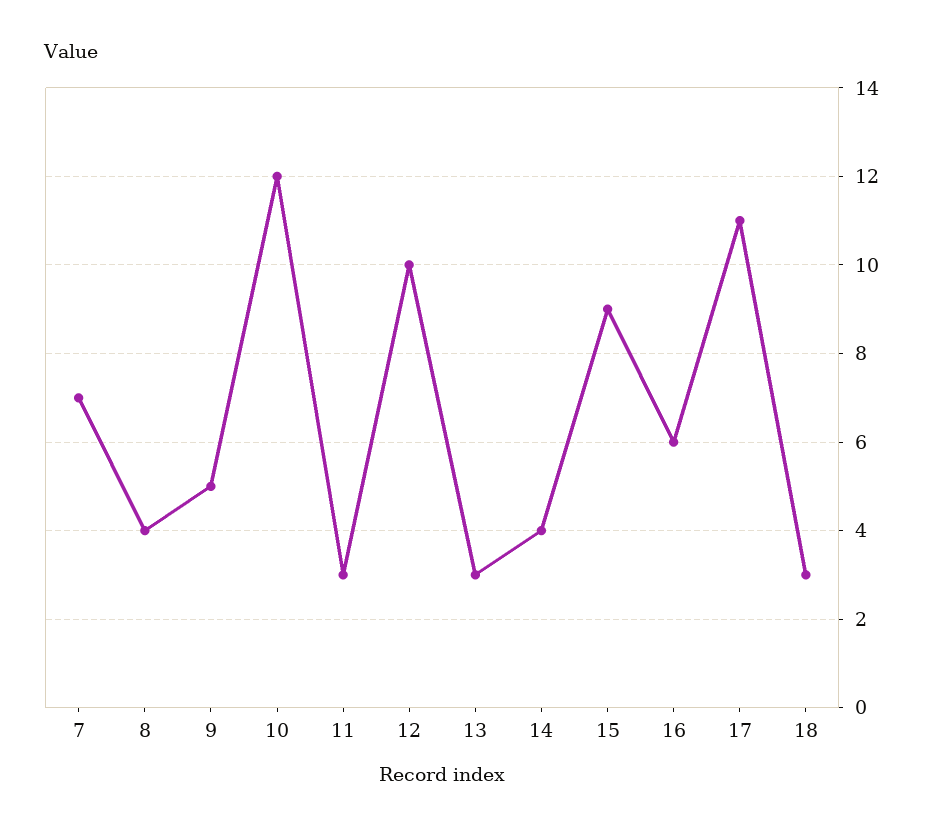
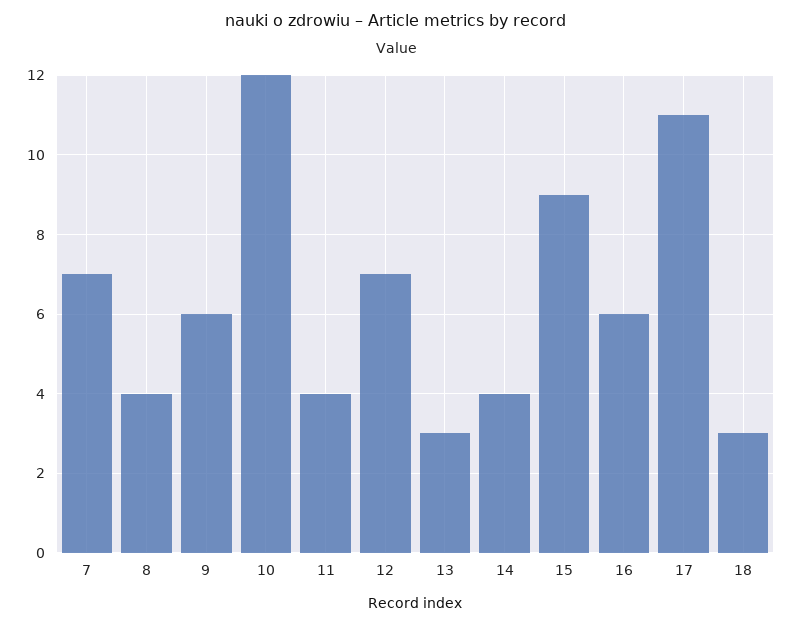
  {
    "7": 7,
    "8": 4,
-   "9": 5,
+   "9": 6,
    "10": 12,
-   "11": 3,
+   "11": 4,
-   "12": 10,
+   "12": 7,
    "13": 3,
    "14": 4,
    "15": 9,
    "16": 6,
    "17": 11,
    "18": 3
  }

